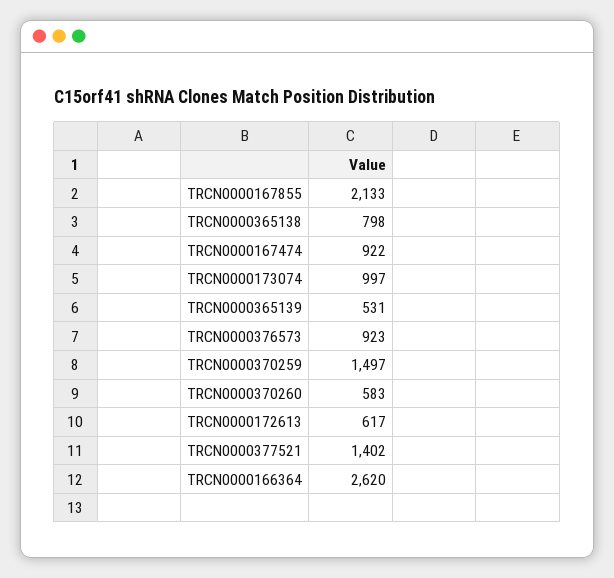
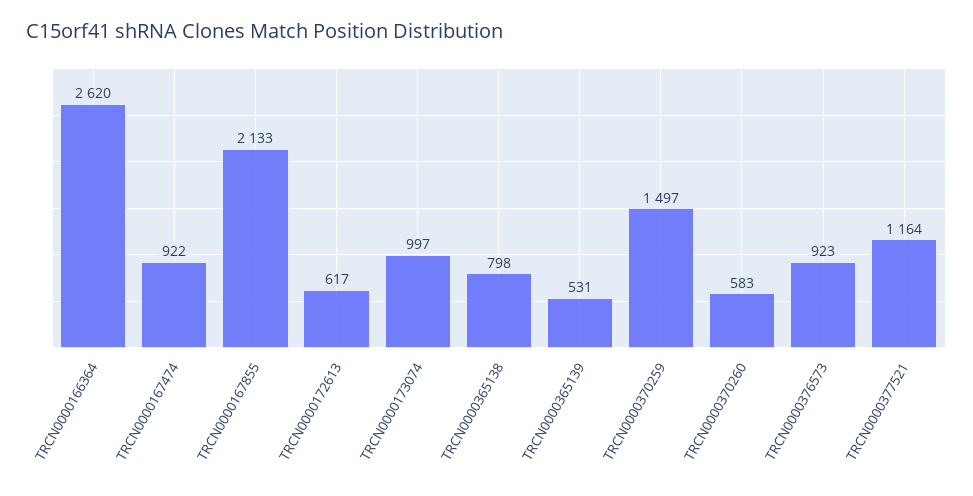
  {
    "TRCN0000167855": 2133,
    "TRCN0000365138": 798,
    "TRCN0000167474": 922,
    "TRCN0000173074": 997,
    "TRCN0000365139": 531,
    "TRCN0000376573": 923,
    "TRCN0000370259": 1497,
    "TRCN0000370260": 583,
    "TRCN0000172613": 617,
-   "TRCN0000377521": 1402,
+   "TRCN0000377521": 1164,
    "TRCN0000166364": 2620
  }

